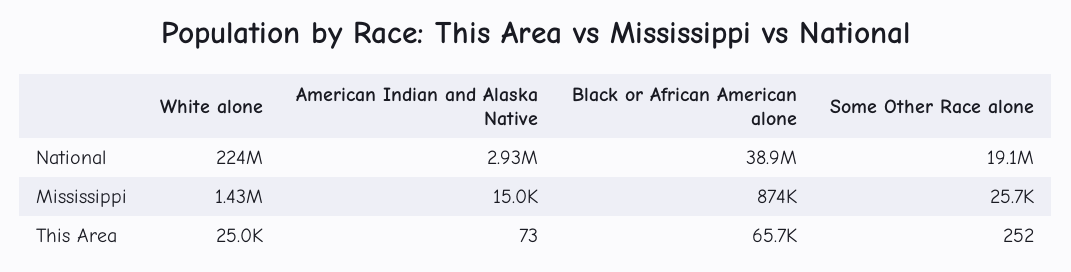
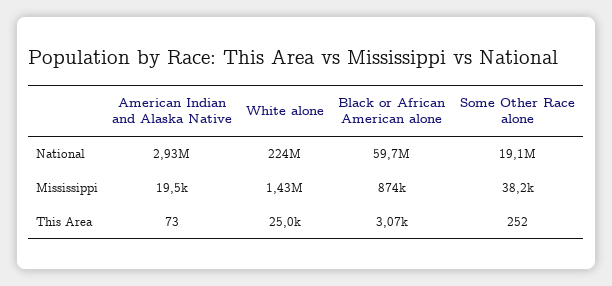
  {
    "White alone": {
      "National": 224000000,
      "Mississippi": 1430000,
      "This Area": 25000
    },
    "American Indian and Alaska Native": {
      "National": 2930000,
-     "Mississippi": 15000,
+     "Mississippi": 19500,
      "This Area": 73
    },
    "Black or African American alone": {
-     "National": 38900000,
+     "National": 59700000,
      "Mississippi": 874000,
-     "This Area": 65700
+     "This Area": 3070
    },
    "Some Other Race alone": {
      "National": 19100000,
-     "Mississippi": 25700,
+     "Mississippi": 38200,
      "This Area": 252
    }
  }

